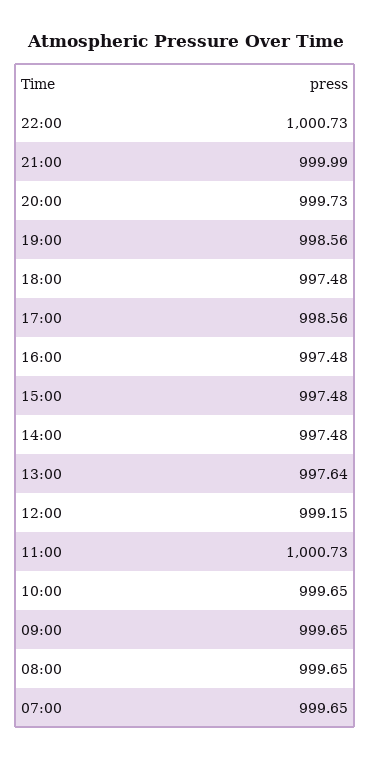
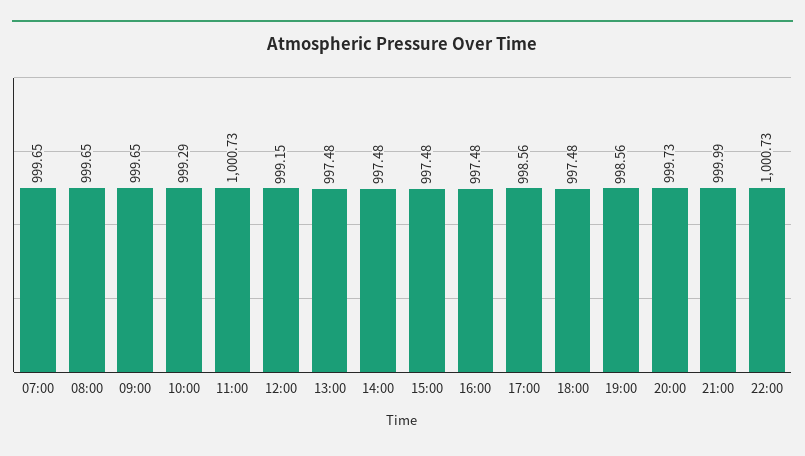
  {
    "22:00": 1000.73,
    "21:00": 999.99,
    "20:00": 999.73,
    "19:00": 998.56,
    "18:00": 997.48,
    "17:00": 998.56,
    "16:00": 997.48,
    "15:00": 997.48,
    "14:00": 997.48,
-   "13:00": 997.64,
+   "13:00": 997.48,
    "12:00": 999.15,
    "11:00": 1000.73,
-   "10:00": 999.65,
+   "10:00": 999.29,
    "09:00": 999.65,
    "08:00": 999.65,
    "07:00": 999.65
  }

